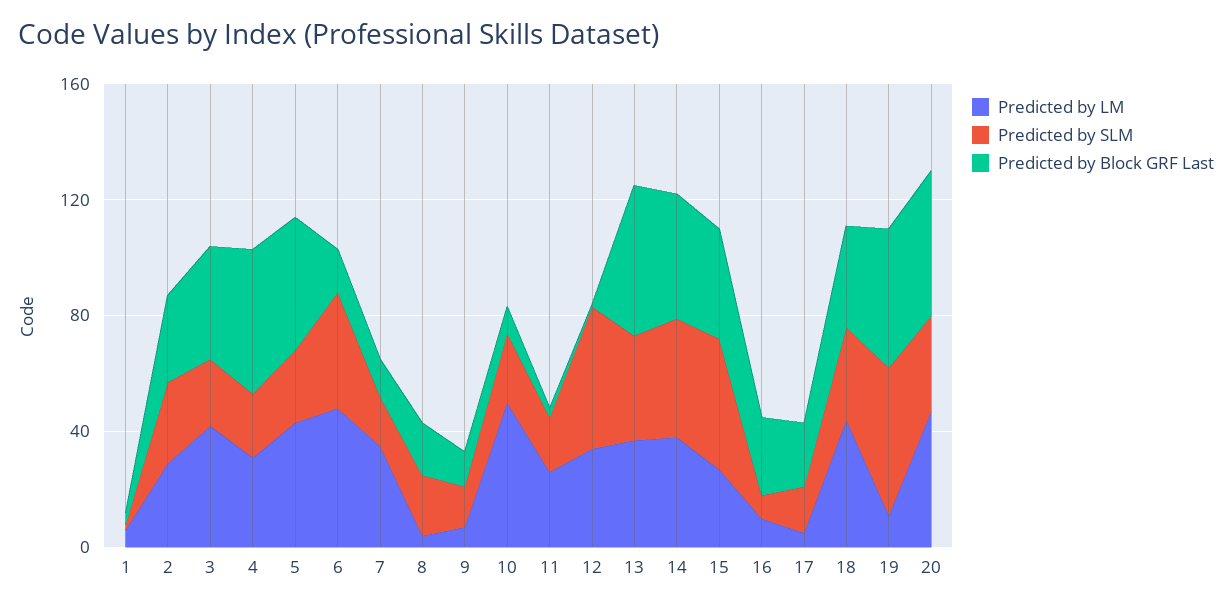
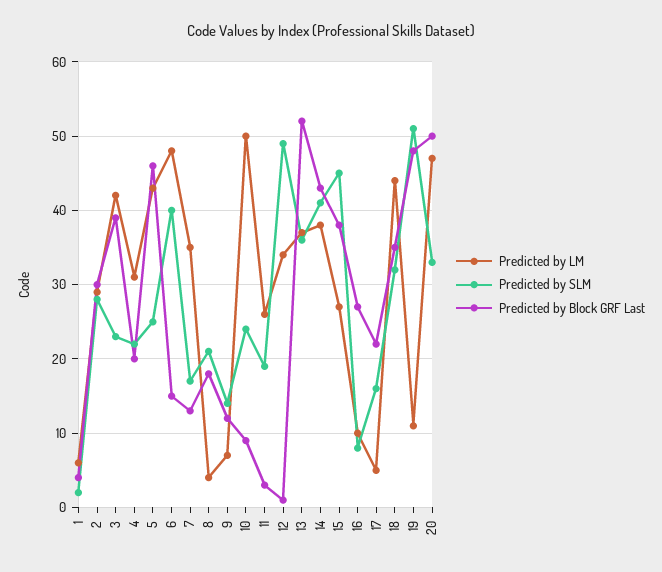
  {
    "Predicted by LM": {
      "1": 6,
      "2": 29,
      "3": 42,
      "4": 31,
      "5": 43,
      "6": 48,
      "7": 35,
      "8": 4,
      "9": 7,
      "10": 50,
      "11": 26,
      "12": 34,
      "13": 37,
      "14": 38,
      "15": 27,
      "16": 10,
      "17": 5,
      "18": 44,
      "19": 11,
      "20": 47
    },
    "Predicted by SLM": {
      "1": 2,
      "2": 28,
      "3": 23,
      "4": 22,
      "5": 25,
      "6": 40,
      "7": 17,
      "8": 21,
      "9": 14,
      "10": 24,
      "11": 19,
      "12": 49,
      "13": 36,
      "14": 41,
      "15": 45,
      "16": 8,
      "17": 16,
      "18": 32,
      "19": 51,
      "20": 33
    },
    "Predicted by Block GRF Last": {
      "1": 4,
      "2": 30,
      "3": 39,
-     "4": 50,
+     "4": 20,
      "5": 46,
      "6": 15,
      "7": 13,
      "8": 18,
      "9": 12,
      "10": 9,
      "11": 3,
      "12": 1,
      "13": 52,
      "14": 43,
      "15": 38,
      "16": 27,
      "17": 22,
      "18": 35,
      "19": 48,
      "20": 50
    }
  }

